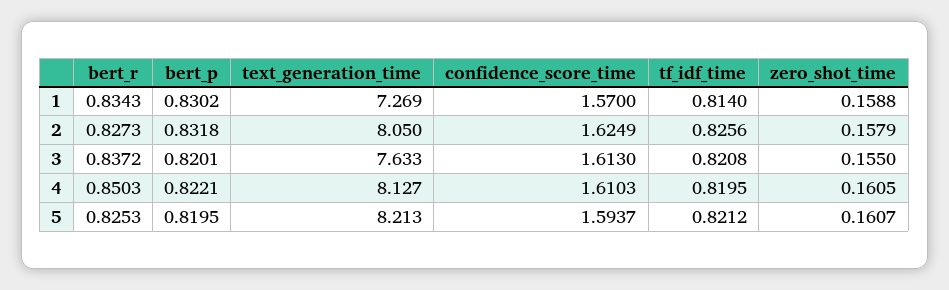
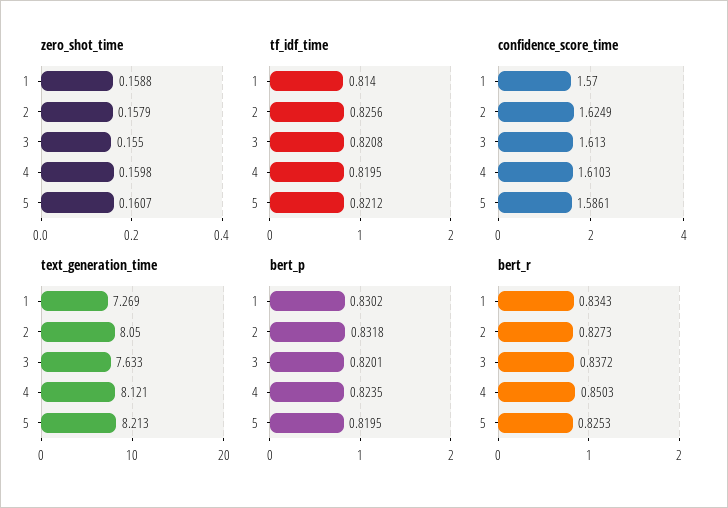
  {
    "bert_r": {
      "1": 0.8343,
      "2": 0.8273,
      "3": 0.8372,
      "4": 0.8503,
      "5": 0.8253
    },
    "bert_p": {
      "1": 0.8302,
      "2": 0.8318,
      "3": 0.8201,
-     "4": 0.8221,
+     "4": 0.8235,
      "5": 0.8195
    },
    "text_generation_time": {
      "1": 7.269,
      "2": 8.05,
      "3": 7.633,
-     "4": 8.127,
+     "4": 8.121,
      "5": 8.213
    },
    "confidence_score_time": {
      "1": 1.57,
      "2": 1.6249,
      "3": 1.613,
      "4": 1.6103,
-     "5": 1.5937
+     "5": 1.5861
    },
    "tf_idf_time": {
      "1": 0.814,
      "2": 0.8256,
      "3": 0.8208,
      "4": 0.8195,
      "5": 0.8212
    },
    "zero_shot_time": {
      "1": 0.1588,
      "2": 0.1579,
      "3": 0.155,
-     "4": 0.1605,
+     "4": 0.1598,
      "5": 0.1607
    }
  }

